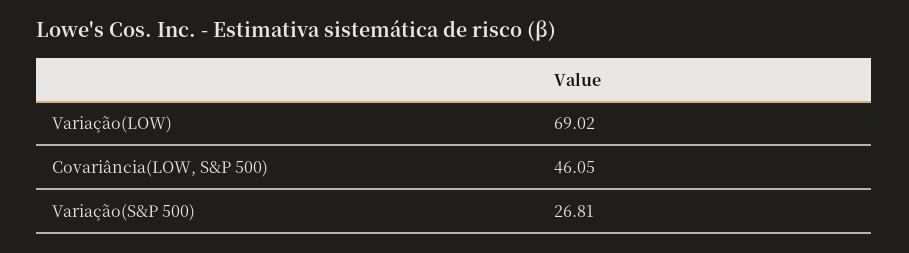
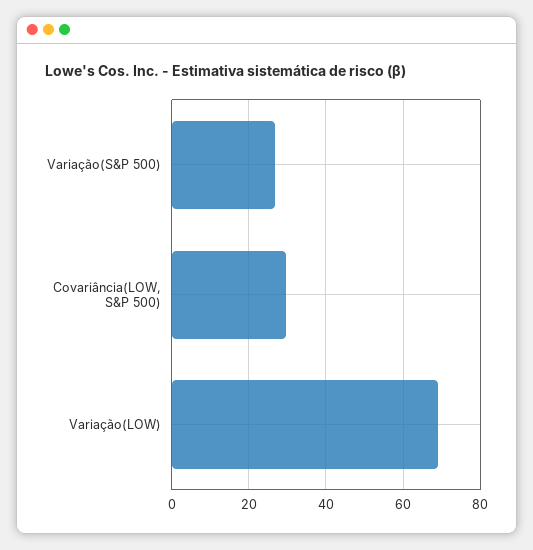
  {
    "Variação(LOW)": 69.02,
-   "Covariância(LOW, S&P 500)": 46.05,
+   "Covariância(LOW, S&P 500)": 30,
    "Variação(S&P 500)": 26.81
  }

